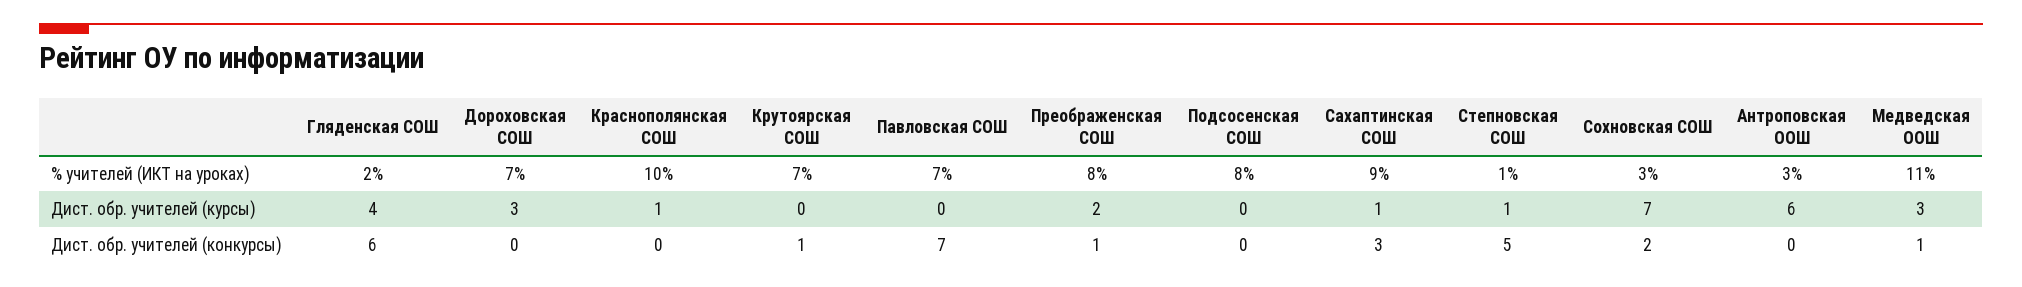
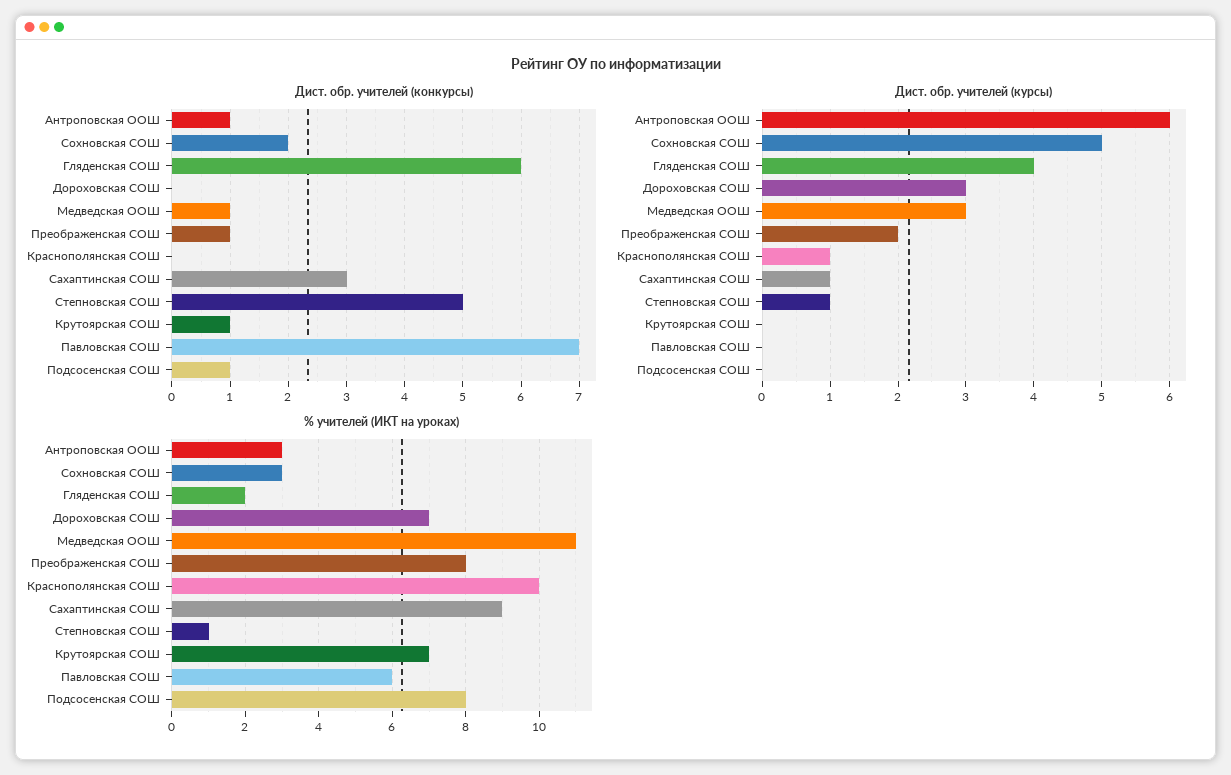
  {
    "% учителей (ИКТ на уроках)": {
      "Гляденская СОШ": 2,
      "Дороховская СОШ": 7,
      "Краснополянская СОШ": 10,
      "Крутоярская СОШ": 7,
-     "Павловская СОШ": 7,
+     "Павловская СОШ": 6,
      "Преображенская СОШ": 8,
      "Подсосенская СОШ": 8,
      "Сахаптинская СОШ": 9,
      "Степновская СОШ": 1,
      "Сохновская СОШ": 3,
      "Антроповская ООШ": 3,
      "Медведская ООШ": 11
    },
    "Дист. обр. учителей (курсы)": {
      "Гляденская СОШ": 4,
      "Дороховская СОШ": 3,
      "Краснополянская СОШ": 1,
      "Крутоярская СОШ": 0,
      "Павловская СОШ": 0,
      "Преображенская СОШ": 2,
      "Подсосенская СОШ": 0,
      "Сахаптинская СОШ": 1,
      "Степновская СОШ": 1,
-     "Сохновская СОШ": 7,
+     "Сохновская СОШ": 5,
      "Антроповская ООШ": 6,
      "Медведская ООШ": 3
    },
    "Дист. обр. учителей (конкурсы)": {
      "Гляденская СОШ": 6,
      "Дороховская СОШ": 0,
      "Краснополянская СОШ": 0,
      "Крутоярская СОШ": 1,
      "Павловская СОШ": 7,
      "Преображенская СОШ": 1,
-     "Подсосенская СОШ": 0,
+     "Подсосенская СОШ": 1,
      "Сахаптинская СОШ": 3,
      "Степновская СОШ": 5,
      "Сохновская СОШ": 2,
-     "Антроповская ООШ": 0,
+     "Антроповская ООШ": 1,
      "Медведская ООШ": 1
    }
  }

